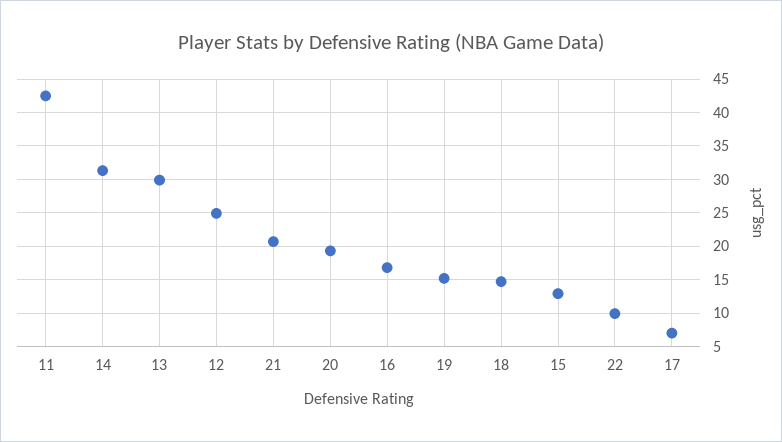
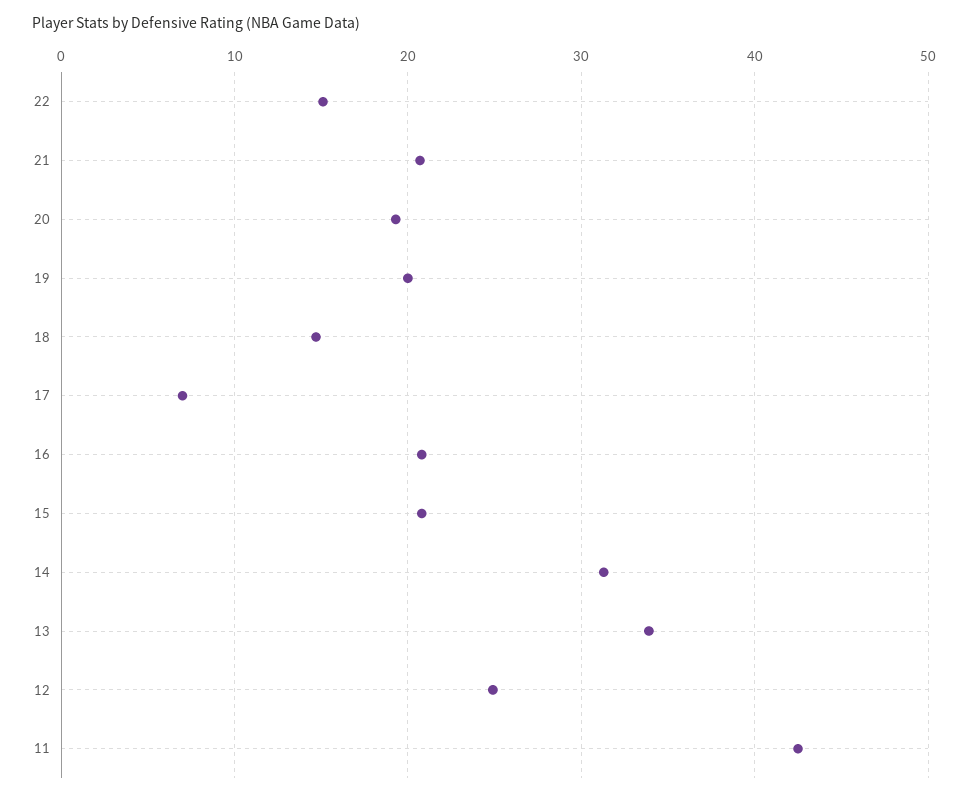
  {
    "11": 43,
    "14": 31,
-   "13": 30,
+   "13": 34,
    "12": 25,
    "21": 21,
    "20": 19,
-   "16": 17,
+   "16": 21,
-   "19": 15,
+   "19": 20,
    "18": 15,
-   "15": 13,
+   "15": 21,
-   "22": 10,
+   "22": 15,
    "17": 7
  }

